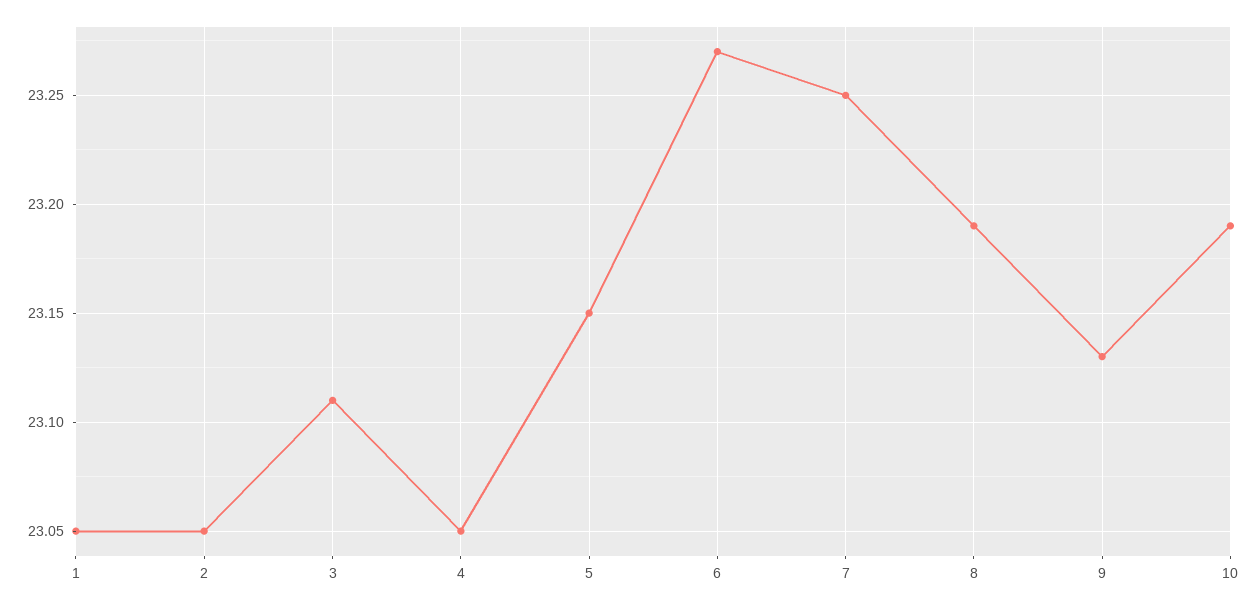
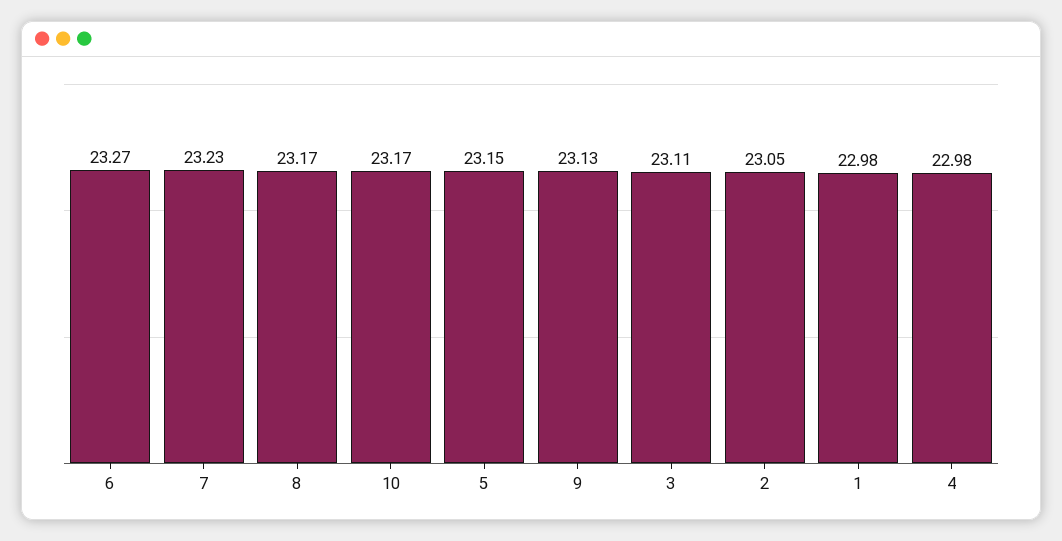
  {
-   "1": 23.05,
+   "1": 22.98,
    "2": 23.05,
    "3": 23.11,
-   "4": 23.05,
+   "4": 22.98,
    "5": 23.15,
    "6": 23.27,
-   "7": 23.25,
+   "7": 23.23,
-   "8": 23.19,
+   "8": 23.17,
    "9": 23.13,
-   "10": 23.19
+   "10": 23.17
  }

